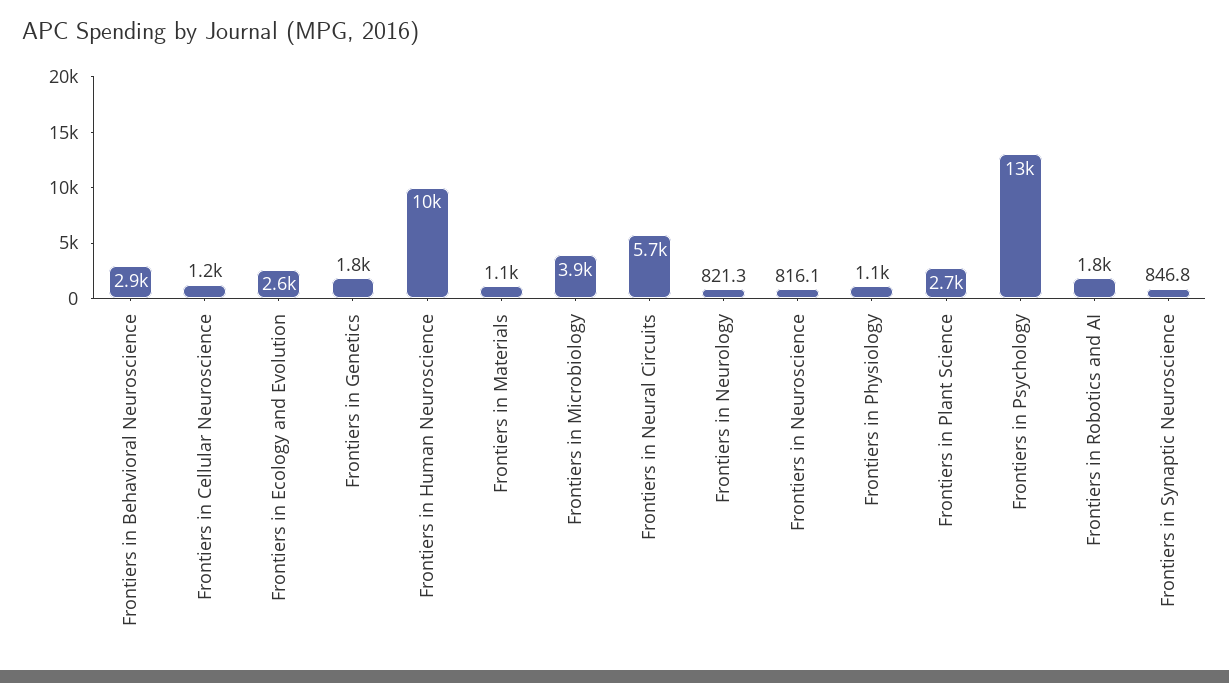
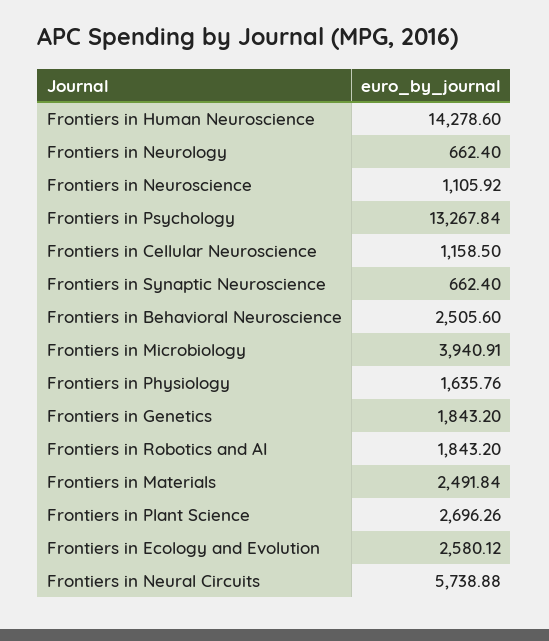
  {
-   "Frontiers in Behavioral Neuroscience": 2900,
+   "Frontiers in Behavioral Neuroscience": 2505.6,
    "Frontiers in Cellular Neuroscience": 1158.5,
    "Frontiers in Ecology and Evolution": 2580.12,
    "Frontiers in Genetics": 1843.2,
-   "Frontiers in Human Neuroscience": 10000,
+   "Frontiers in Human Neuroscience": 14278.6,
-   "Frontiers in Materials": 1100,
+   "Frontiers in Materials": 2491.84,
    "Frontiers in Microbiology": 3940.91,
    "Frontiers in Neural Circuits": 5738.88,
-   "Frontiers in Neurology": 821.3,
+   "Frontiers in Neurology": 662.4,
-   "Frontiers in Neuroscience": 816.1,
+   "Frontiers in Neuroscience": 1105.92,
-   "Frontiers in Physiology": 1100,
+   "Frontiers in Physiology": 1635.76,
    "Frontiers in Plant Science": 2696.26,
    "Frontiers in Psychology": 13267.84,
    "Frontiers in Robotics and AI": 1843.2,
-   "Frontiers in Synaptic Neuroscience": 846.8
+   "Frontiers in Synaptic Neuroscience": 662.4
  }

